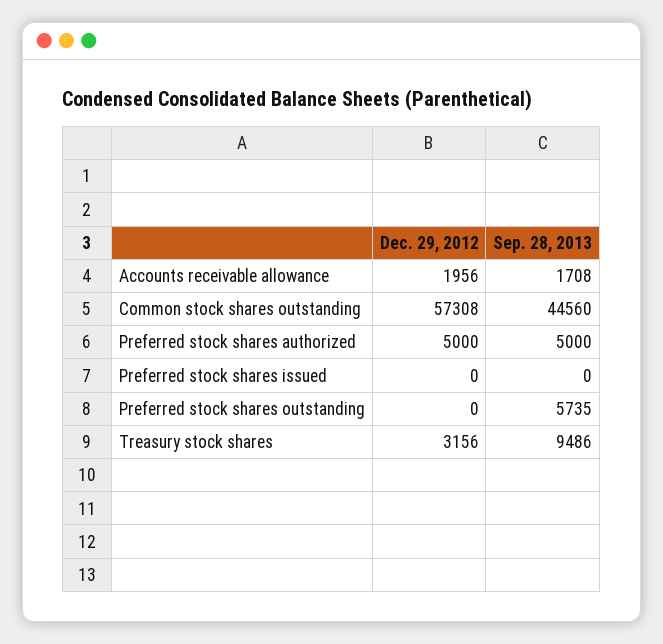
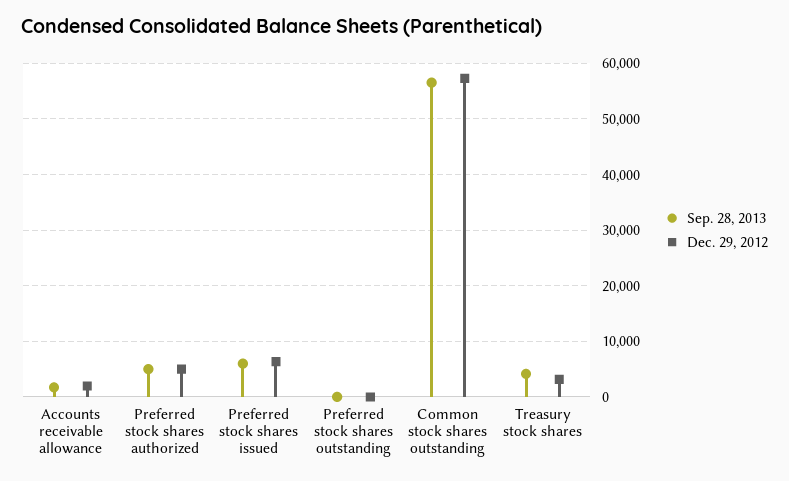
  {
    "Dec. 29, 2012": {
      "Accounts receivable allowance": 1956,
      "Common stock shares outstanding": 57308,
      "Preferred stock shares authorized": 5000,
-     "Preferred stock shares issued": 0,
+     "Preferred stock shares issued": 6000,
      "Preferred stock shares outstanding": 0,
      "Treasury stock shares": 3156
    },
    "Sep. 28, 2013": {
      "Accounts receivable allowance": 1708,
-     "Common stock shares outstanding": 44560,
+     "Common stock shares outstanding": 56000,
      "Preferred stock shares authorized": 5000,
-     "Preferred stock shares issued": 0,
+     "Preferred stock shares issued": 6000,
-     "Preferred stock shares outstanding": 5735,
+     "Preferred stock shares outstanding": 0,
-     "Treasury stock shares": 9486
+     "Treasury stock shares": 4000
    }
  }

